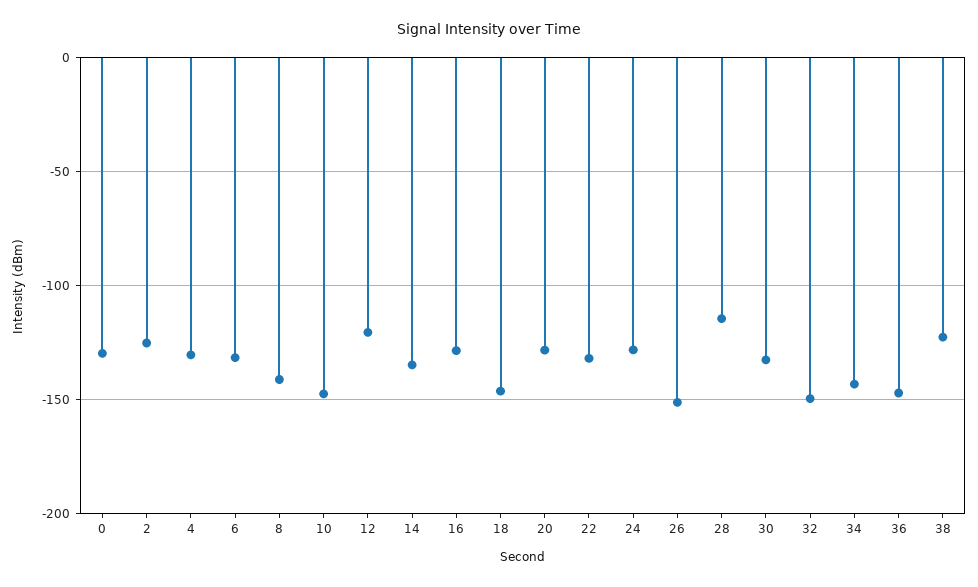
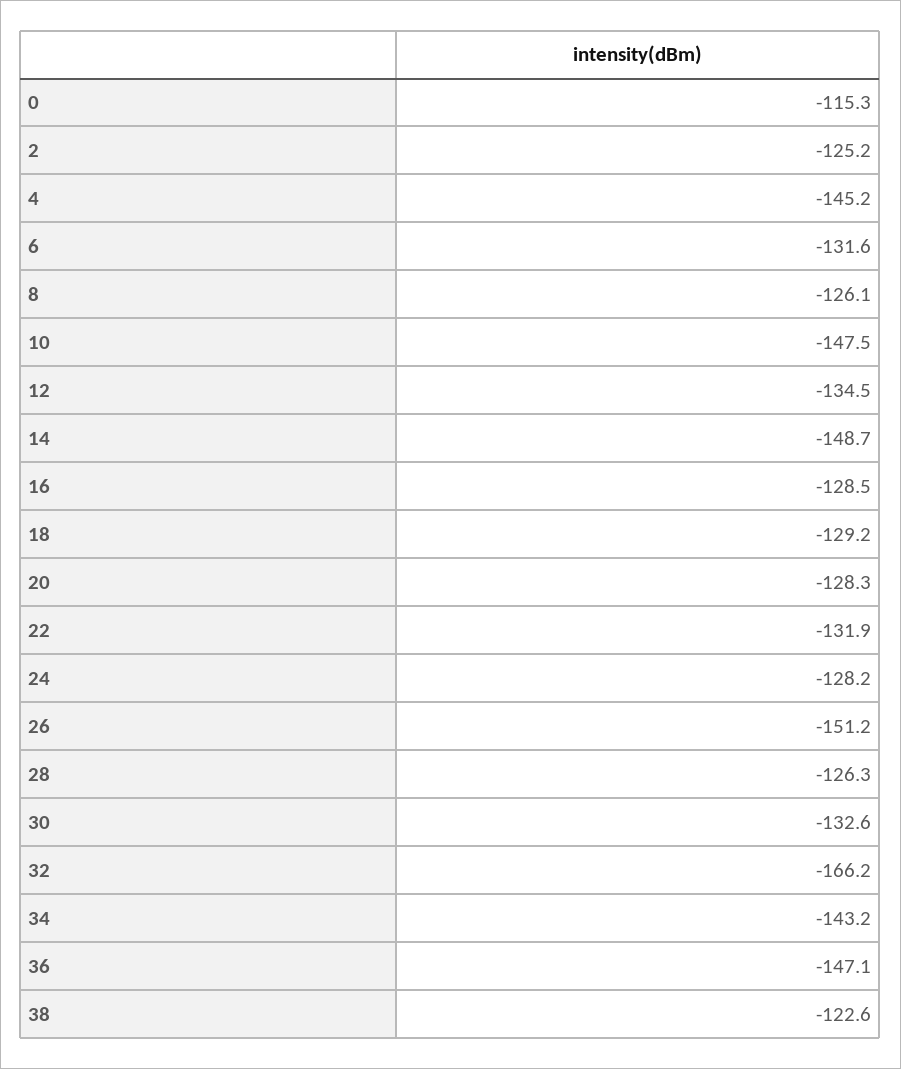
  {
-   "0": -130,
+   "0": -115.3,
    "2": -125.2,
-   "4": -130,
+   "4": -145.2,
    "6": -131.6,
-   "8": -140,
+   "8": -126.1,
    "10": -147.5,
-   "12": -120,
+   "12": -134.5,
-   "14": -135,
+   "14": -148.7,
    "16": -128.5,
-   "18": -145,
+   "18": -129.2,
    "20": -128.3,
    "22": -131.9,
    "24": -128.2,
    "26": -151.2,
-   "28": -115,
+   "28": -126.3,
    "30": -132.6,
-   "32": -150,
+   "32": -166.2,
    "34": -143.2,
    "36": -147.1,
    "38": -122.6
  }

